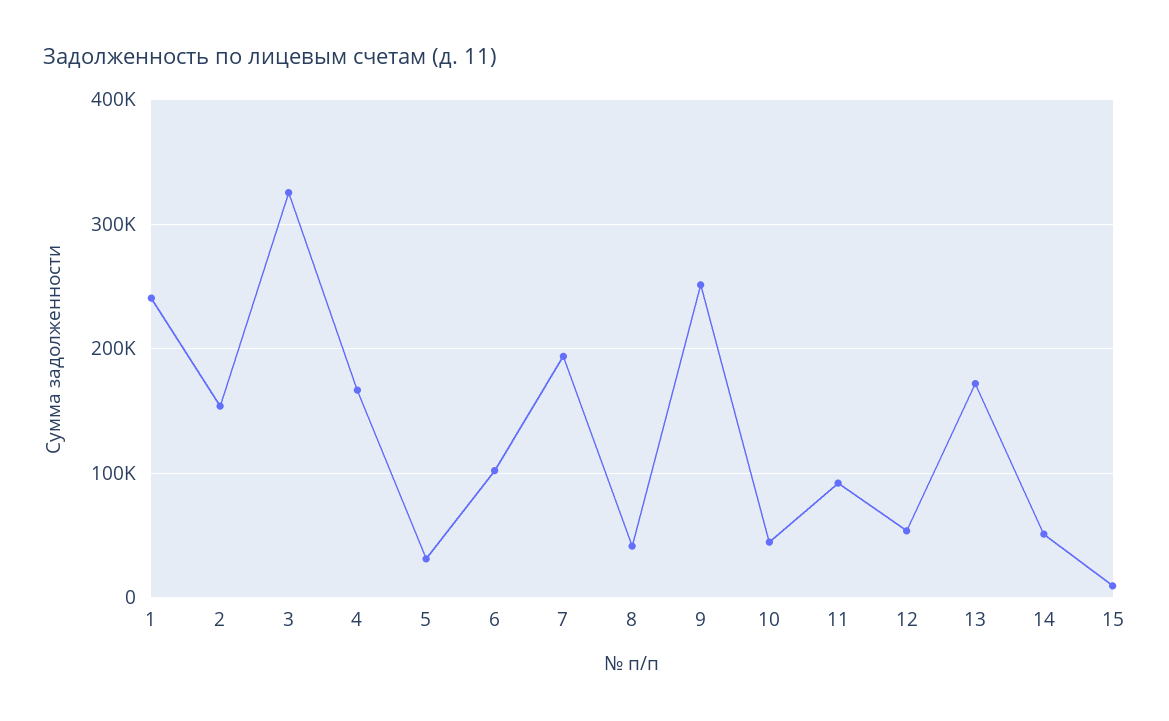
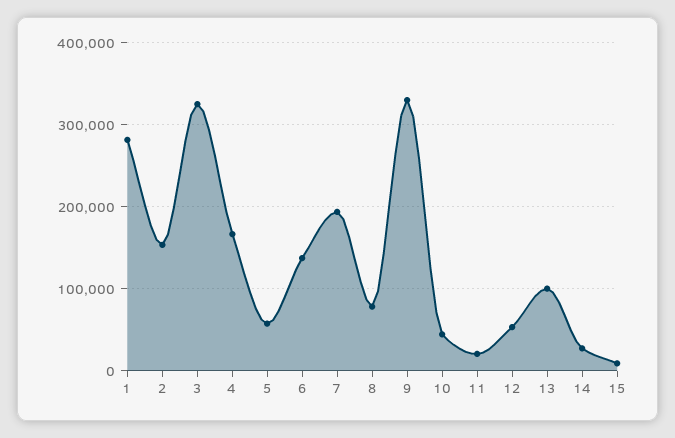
  {
-   "1": 240000,
+   "1": 280000,
    "2": 150000,
    "3": 330000,
    "4": 170000,
-   "5": 30000,
+   "5": 60000,
-   "6": 100000,
+   "6": 140000,
    "7": 190000,
-   "8": 40000,
+   "8": 80000,
-   "9": 250000,
+   "9": 330000,
    "10": 40000,
-   "11": 90000,
+   "11": 20000,
    "12": 50000,
-   "13": 170000,
+   "13": 100000,
-   "14": 50000,
+   "14": 30000,
    "15": 10000
  }

